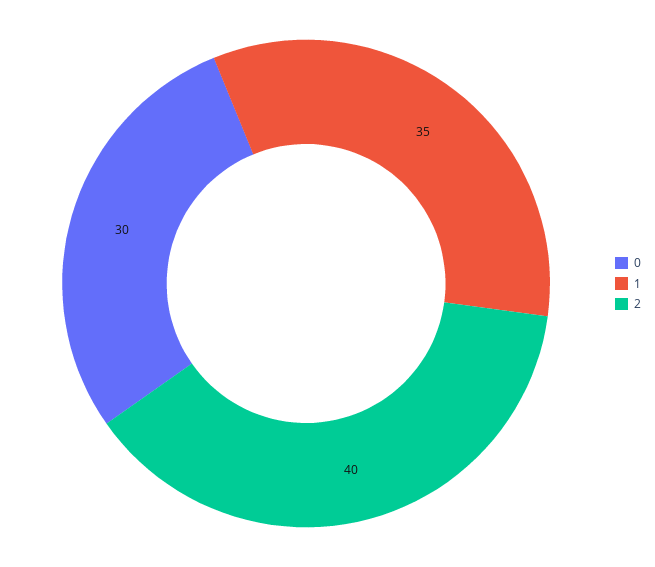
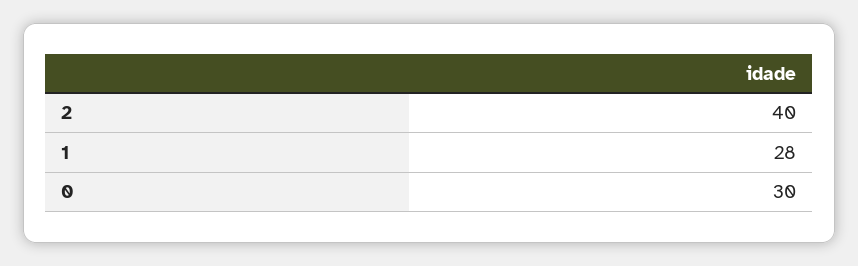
  {
    "0": 30,
-   "1": 35,
+   "1": 28,
    "2": 40
  }

